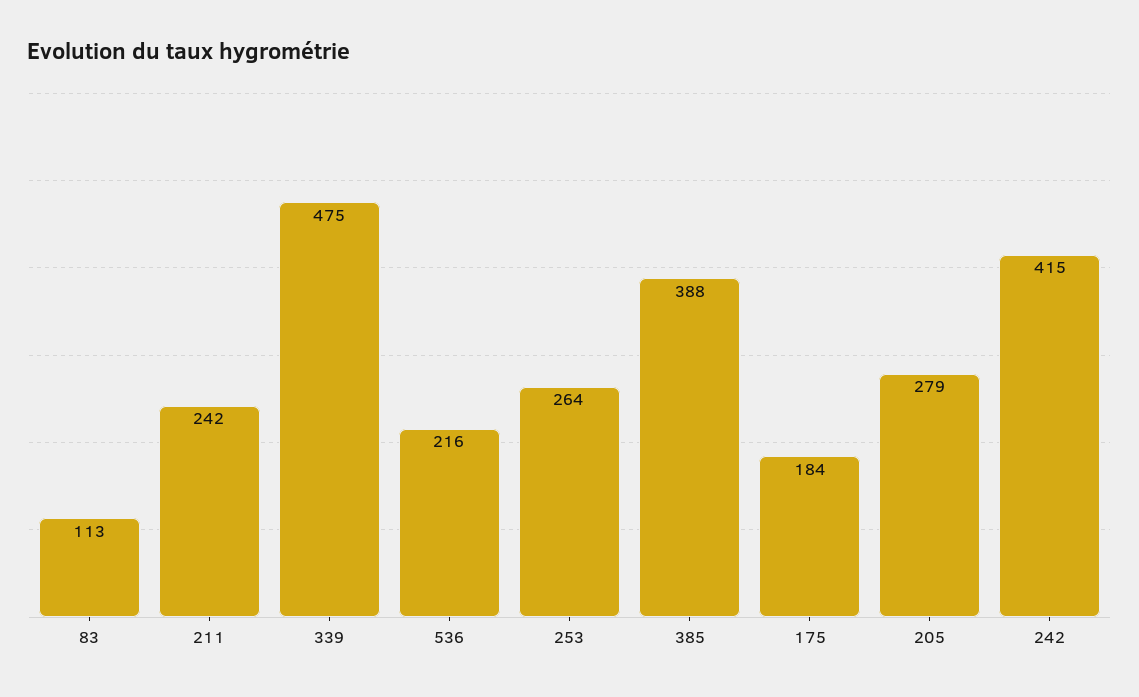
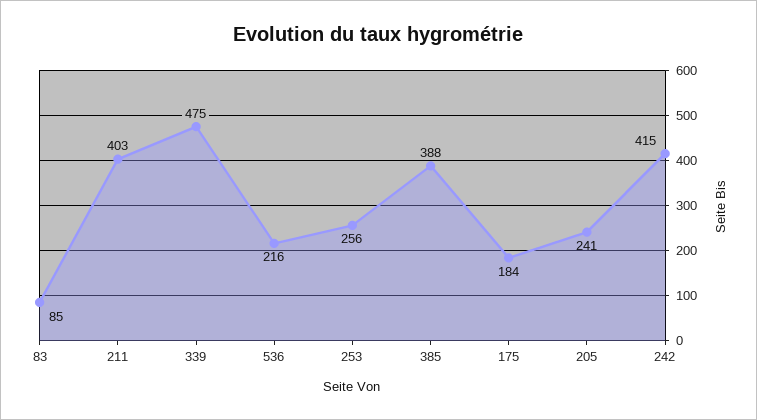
  {
-   "83": 113,
+   "83": 85,
-   "211": 242,
+   "211": 403,
    "339": 475,
    "536": 216,
-   "253": 264,
+   "253": 256,
    "385": 388,
    "175": 184,
-   "205": 279,
+   "205": 241,
    "242": 415
  }

